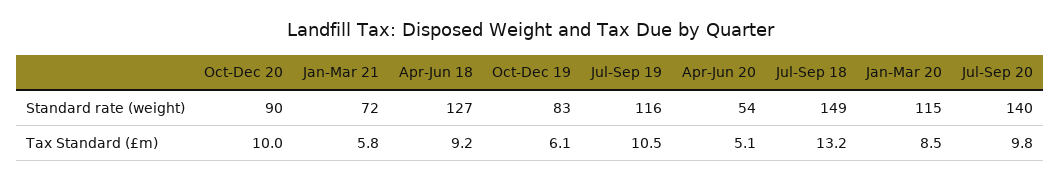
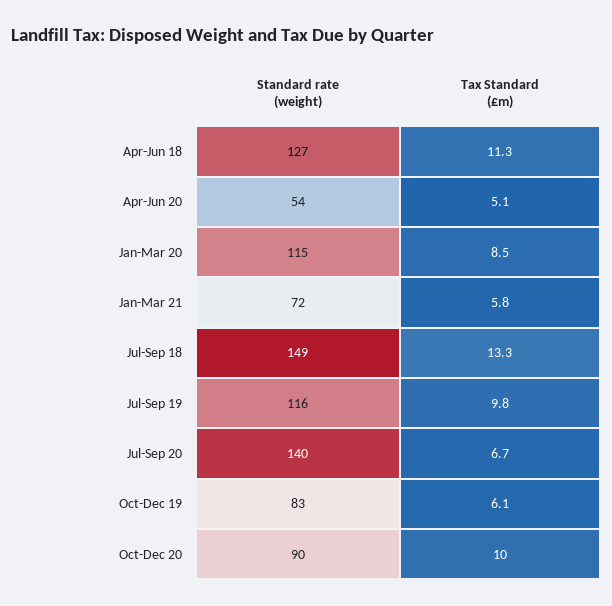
  {
    "Oct-Dec 20": {
      "Standard rate (weight)": 90,
      "Tax Standard (£m)": 10
    },
    "Jan-Mar 21": {
      "Standard rate (weight)": 72,
      "Tax Standard (£m)": 5.8
    },
    "Apr-Jun 18": {
      "Standard rate (weight)": 127,
-     "Tax Standard (£m)": 9.2
+     "Tax Standard (£m)": 11.3
    },
    "Oct-Dec 19": {
      "Standard rate (weight)": 83,
      "Tax Standard (£m)": 6.1
    },
    "Jul-Sep 19": {
      "Standard rate (weight)": 116,
-     "Tax Standard (£m)": 10.5
+     "Tax Standard (£m)": 9.8
    },
    "Apr-Jun 20": {
      "Standard rate (weight)": 54,
      "Tax Standard (£m)": 5.1
    },
    "Jul-Sep 18": {
      "Standard rate (weight)": 149,
-     "Tax Standard (£m)": 13.2
+     "Tax Standard (£m)": 13.3
    },
    "Jan-Mar 20": {
      "Standard rate (weight)": 115,
      "Tax Standard (£m)": 8.5
    },
    "Jul-Sep 20": {
      "Standard rate (weight)": 140,
-     "Tax Standard (£m)": 9.8
+     "Tax Standard (£m)": 6.7
    }
  }

